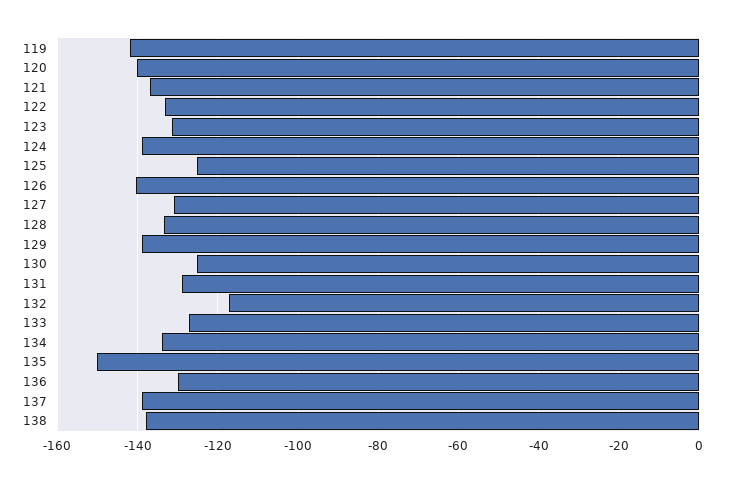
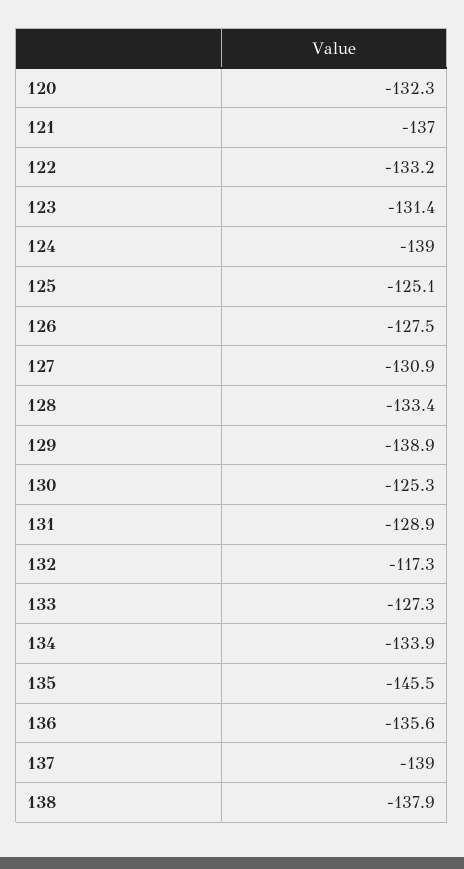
  {
-   "119": -142,
-   "120": -140,
+   "120": -132.3,
    "121": -137,
    "122": -133.2,
    "123": -131.4,
    "124": -139,
    "125": -125.1,
-   "126": -140,
+   "126": -127.5,
    "127": -130.9,
    "128": -133.4,
    "129": -138.9,
    "130": -125.3,
    "131": -128.9,
    "132": -117.3,
    "133": -127.3,
    "134": -133.9,
-   "135": -150,
+   "135": -145.5,
-   "136": -130,
+   "136": -135.6,
    "137": -139,
    "138": -137.9
  }

